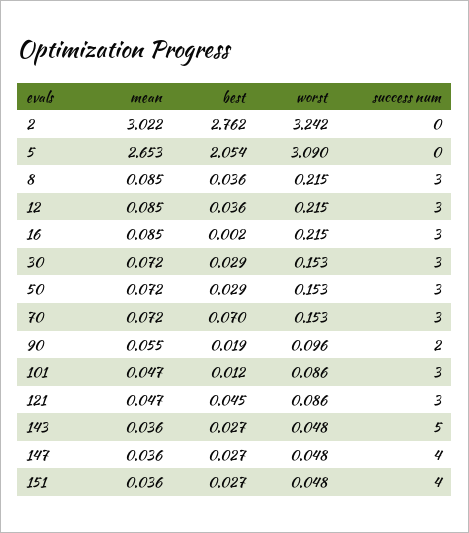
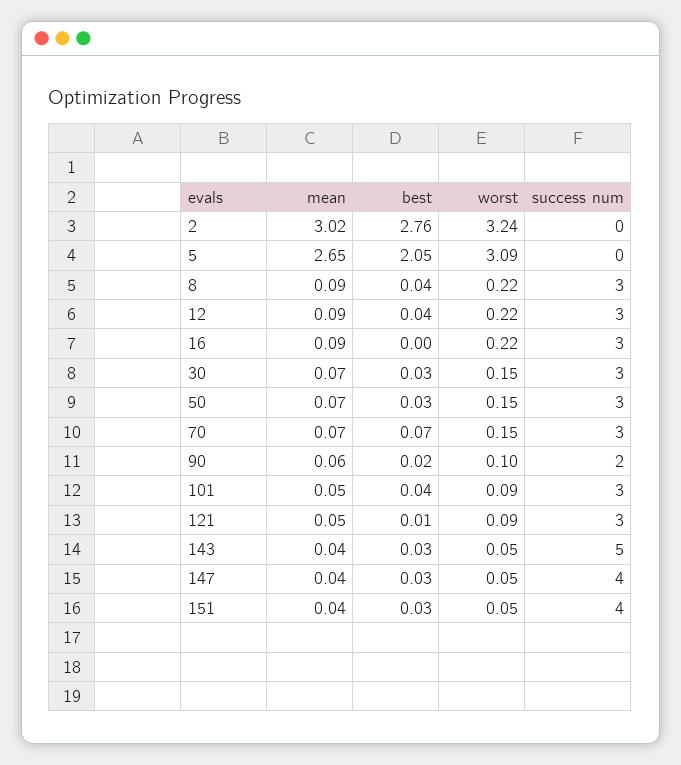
  {
    "mean": {
      "2": 3.022,
      "5": 2.653,
      "8": 0.085,
      "12": 0.085,
      "16": 0.085,
      "30": 0.072,
      "50": 0.072,
      "70": 0.072,
      "90": 0.055,
      "101": 0.047,
      "121": 0.047,
      "143": 0.036,
      "147": 0.036,
      "151": 0.036
    },
    "best": {
      "2": 2.762,
      "5": 2.054,
      "8": 0.036,
      "12": 0.036,
      "16": 0.002,
      "30": 0.029,
      "50": 0.029,
      "70": 0.07,
      "90": 0.019,
-     "101": 0.012,
+     "101": 0.04,
-     "121": 0.045,
+     "121": 0.01,
      "143": 0.027,
      "147": 0.027,
      "151": 0.027
    },
    "worst": {
      "2": 3.242,
      "5": 3.09,
      "8": 0.215,
      "12": 0.215,
      "16": 0.215,
      "30": 0.153,
      "50": 0.153,
      "70": 0.153,
      "90": 0.096,
      "101": 0.086,
      "121": 0.086,
      "143": 0.048,
      "147": 0.048,
      "151": 0.048
    },
    "success num": {
      "2": 0,
      "5": 0,
      "8": 3,
      "12": 3,
      "16": 3,
      "30": 3,
      "50": 3,
      "70": 3,
      "90": 2,
      "101": 3,
      "121": 3,
      "143": 5,
      "147": 4,
      "151": 4
    }
  }

